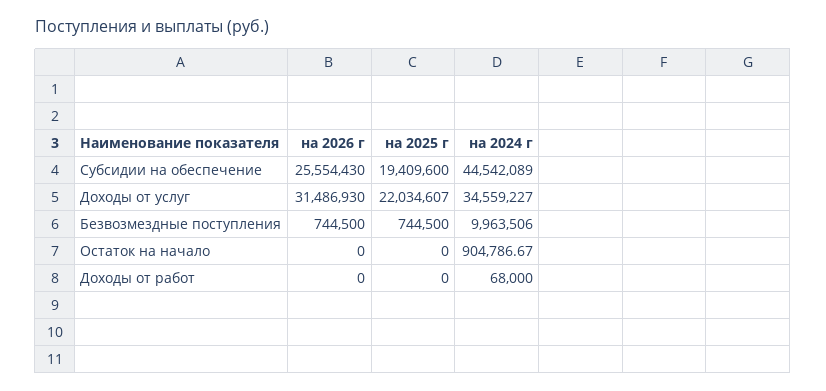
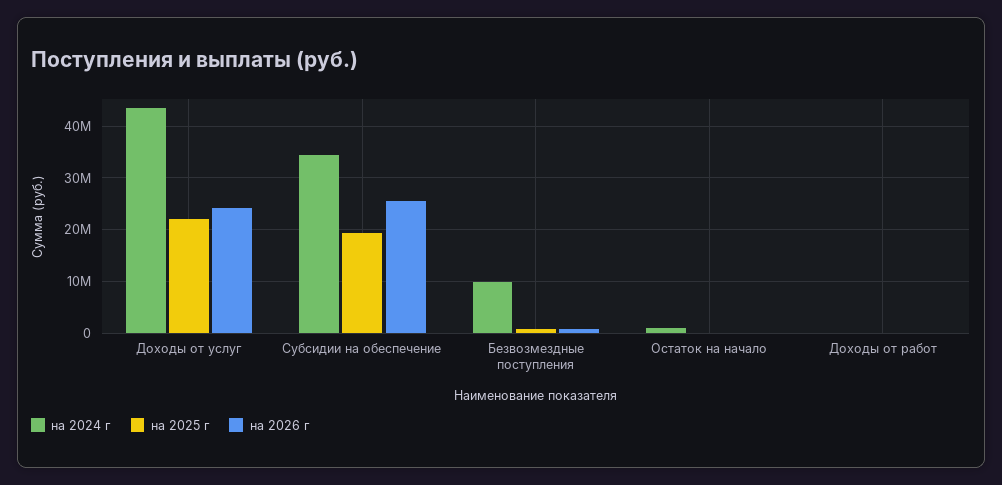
  {
    "на 2026 г": {
      "Субсидии на обеспечение": 25554430,
-     "Доходы от услуг": 31486930,
+     "Доходы от услуг": 24000000,
      "Безвозмездные поступления": 744500,
      "Остаток на начало": 0,
      "Доходы от работ": 0
    },
    "на 2025 г": {
      "Субсидии на обеспечение": 19409600,
      "Доходы от услуг": 22034607,
      "Безвозмездные поступления": 744500,
      "Остаток на начало": 0,
      "Доходы от работ": 0
    },
    "на 2024 г": {
-     "Субсидии на обеспечение": 44542089,
+     "Субсидии на обеспечение": 34000000,
-     "Доходы от услуг": 34559227,
+     "Доходы от услуг": 44000000,
      "Безвозмездные поступления": 9963506,
      "Остаток на начало": 904786.67,
      "Доходы от работ": 68000
    }
  }

